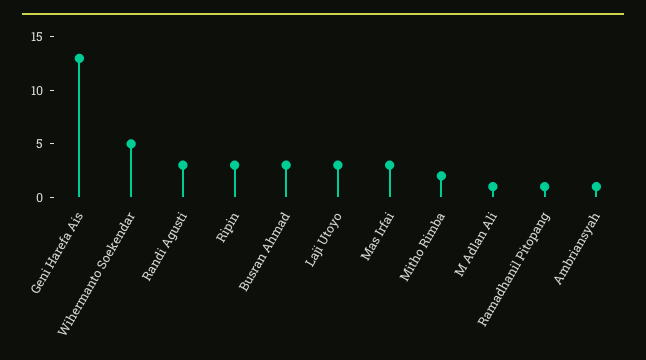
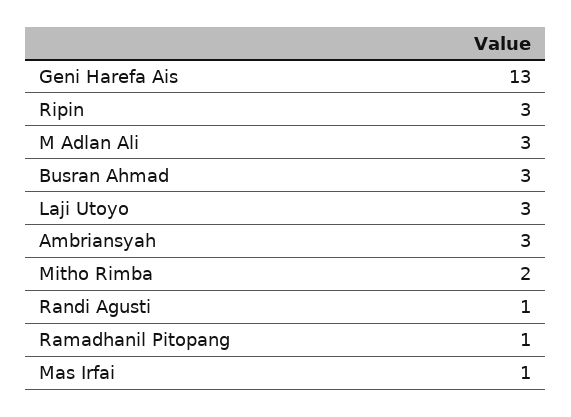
  {
    "Geni Harefa Ais": 13,
-   "Wihermanto Soekendar": 5,
-   "Randi Agusti": 3,
+   "Randi Agusti": 1,
    "Ripin": 3,
    "Busran Ahmad": 3,
    "Laji Utoyo": 3,
-   "Mas Irfai": 3,
+   "Mas Irfai": 1,
    "Mitho Rimba": 2,
-   "M Adlan Ali": 1,
+   "M Adlan Ali": 3,
    "Ramadhanil Pitopang": 1,
-   "Ambriansyah": 1
+   "Ambriansyah": 3
  }

